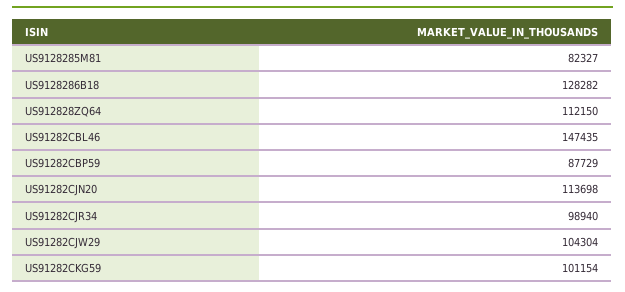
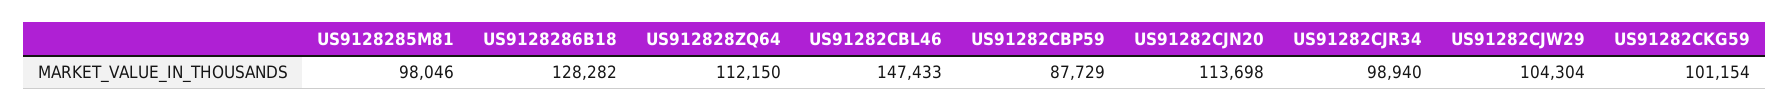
  {
-   "US9128285M81": 82327,
+   "US9128285M81": 98046,
    "US9128286B18": 128282,
    "US912828ZQ64": 112150,
-   "US91282CBL46": 147435,
+   "US91282CBL46": 147433,
    "US91282CBP59": 87729,
    "US91282CJN20": 113698,
    "US91282CJR34": 98940,
    "US91282CJW29": 104304,
    "US91282CKG59": 101154
  }

